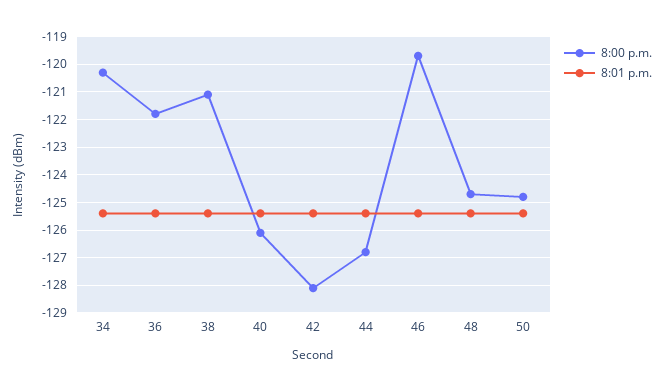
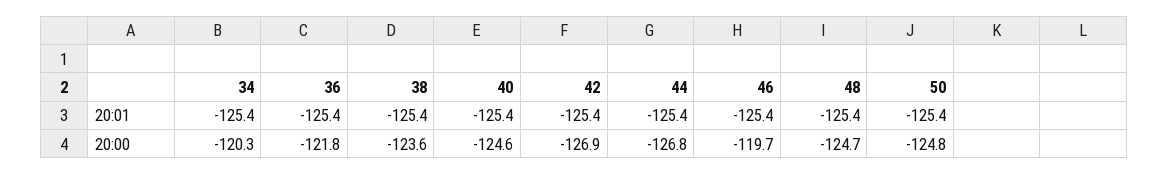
  {
    "8:00 p.m.": {
      "34": -120.3,
      "36": -121.8,
-     "38": -121,
+     "38": -123.6,
-     "40": -126,
+     "40": -124.6,
-     "42": -128,
+     "42": -126.9,
      "44": -126.8,
      "46": -119.7,
      "48": -124.7,
      "50": -124.8
    },
    "8:01 p.m.": {
      "34": -125.4,
      "36": -125.4,
      "38": -125.4,
      "40": -125.4,
      "42": -125.4,
      "44": -125.4,
      "46": -125.4,
      "48": -125.4,
      "50": -125.4
    }
  }

